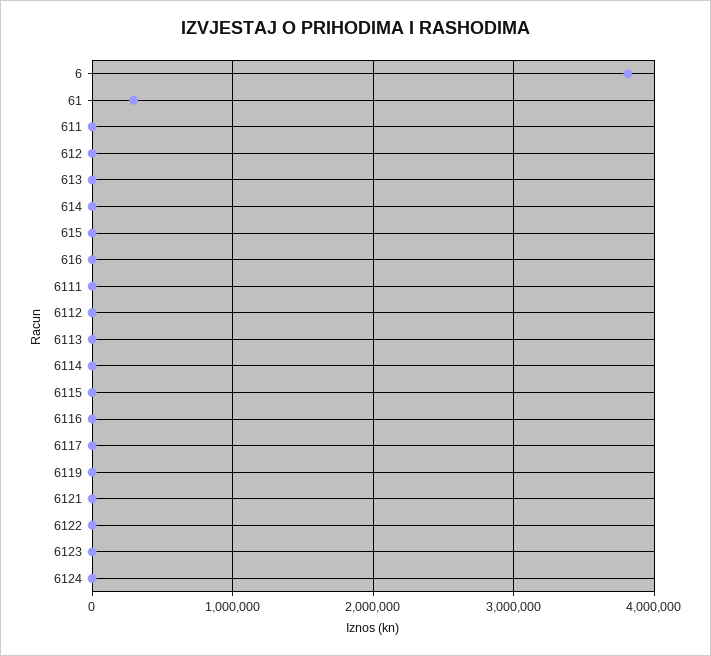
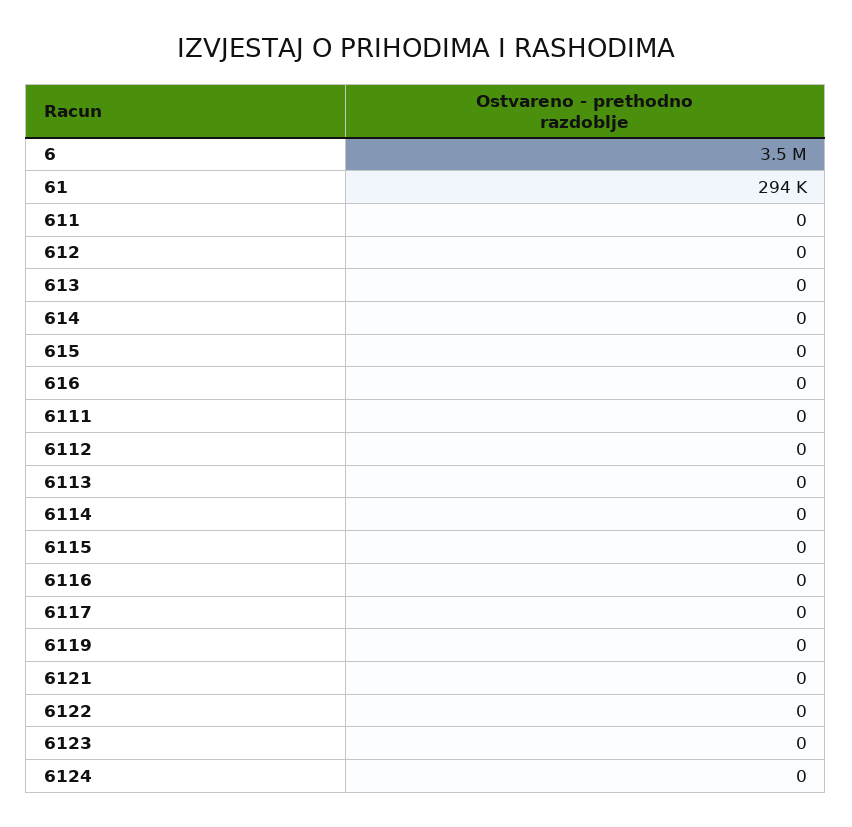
  {
-   "6": 3800000,
+   "6": 3500000,
    "61": 294000,
    "611": 0,
    "612": 0,
    "613": 0,
    "614": 0,
    "615": 0,
    "616": 0,
    "6111": 0,
    "6112": 0,
    "6113": 0,
    "6114": 0,
    "6115": 0,
    "6116": 0,
    "6117": 0,
    "6119": 0,
    "6121": 0,
    "6122": 0,
    "6123": 0,
    "6124": 0
  }

